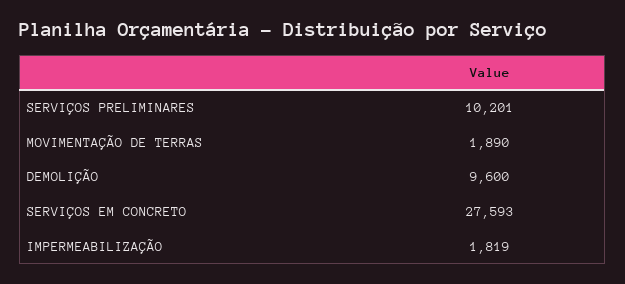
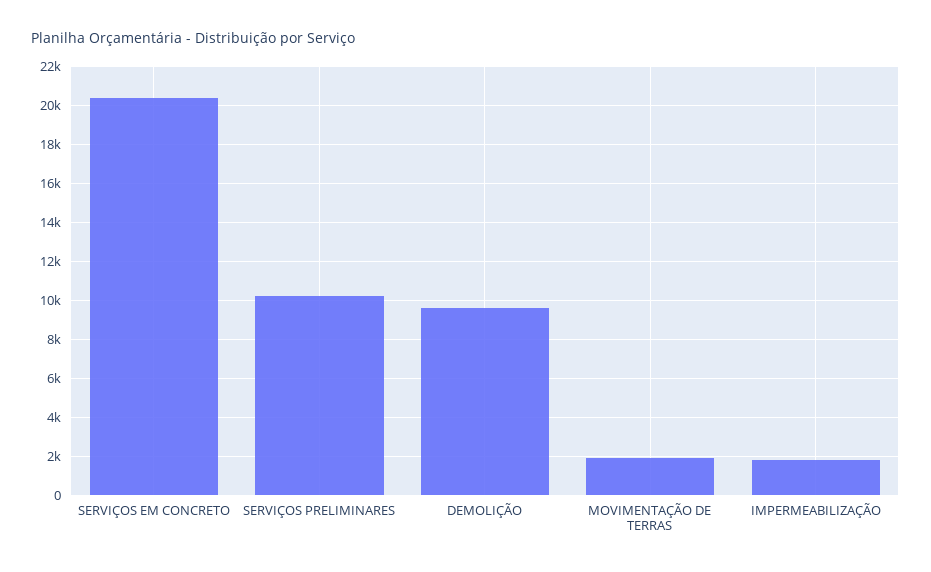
  {
    "SERVIÇOS PRELIMINARES": 10201,
    "MOVIMENTAÇÃO DE TERRAS": 1890,
    "DEMOLIÇÃO": 9600,
-   "SERVIÇOS EM CONCRETO": 27593,
+   "SERVIÇOS EM CONCRETO": 20500,
    "IMPERMEABILIZAÇÃO": 1819
  }

